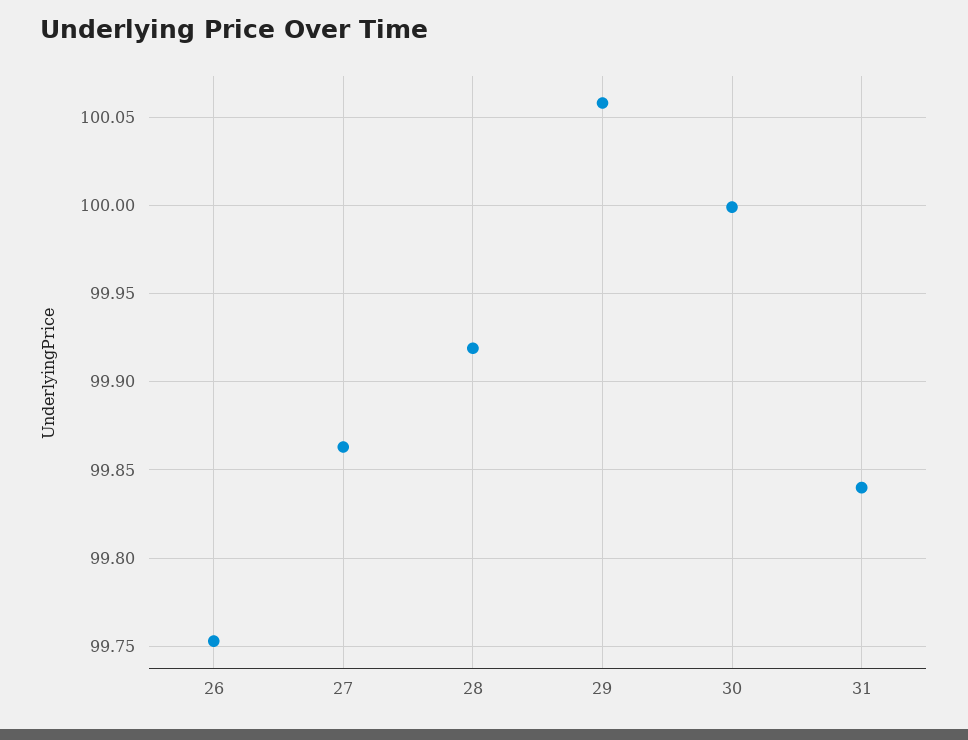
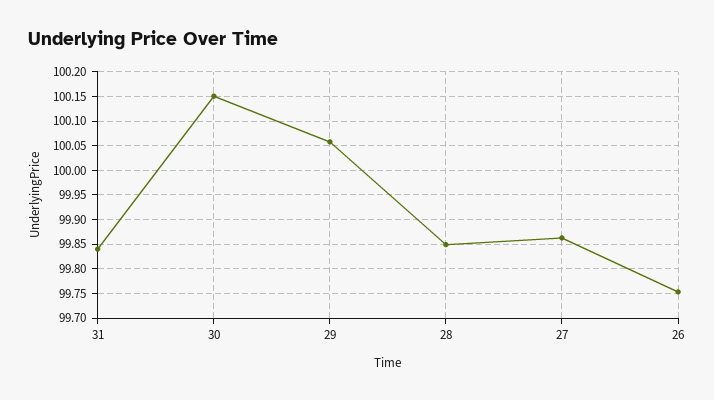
  {
    "26": 99.755,
    "27": 99.865,
-   "28": 99.92,
+   "28": 99.85,
    "29": 100.06,
-   "30": 100,
+   "30": 100.15,
    "31": 99.84
  }

